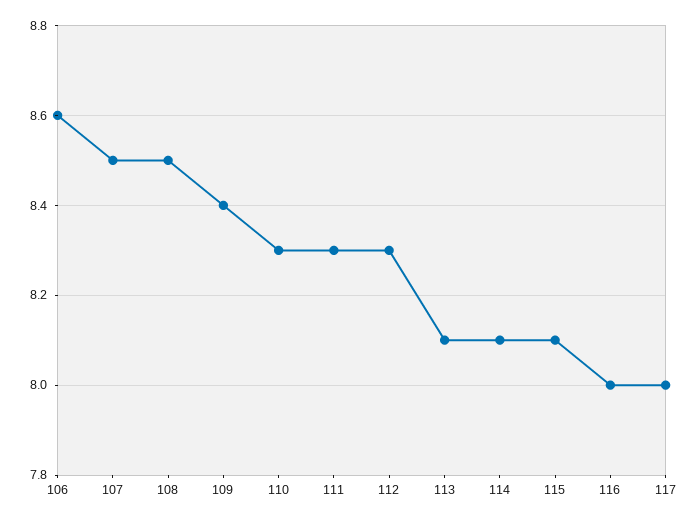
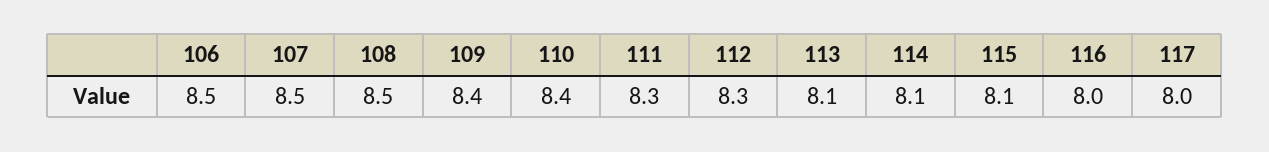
  {
-   "106": 8.6,
+   "106": 8.5,
    "107": 8.5,
    "108": 8.5,
    "109": 8.4,
-   "110": 8.3,
+   "110": 8.4,
    "111": 8.3,
    "112": 8.3,
    "113": 8.1,
    "114": 8.1,
    "115": 8.1,
    "116": 8,
    "117": 8
  }

